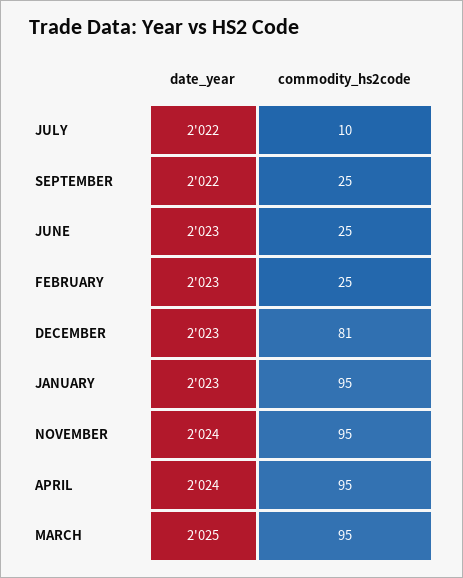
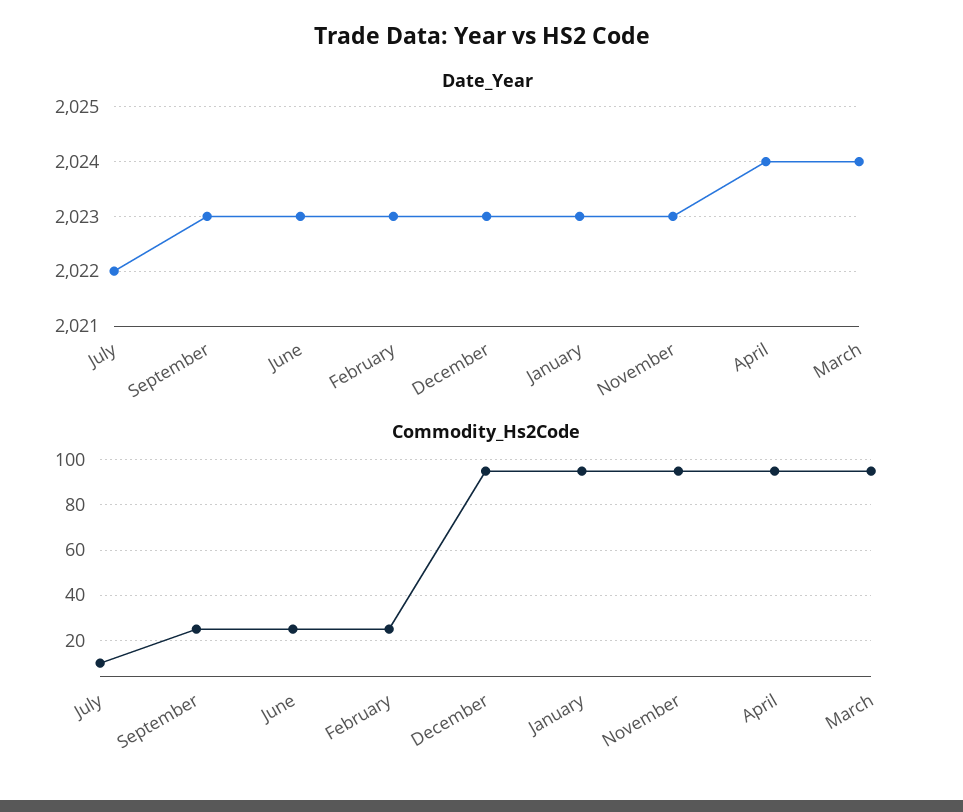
  {
    "date_year": {
      "JULY": 2022,
-     "SEPTEMBER": 2022,
+     "SEPTEMBER": 2023,
      "JUNE": 2023,
      "FEBRUARY": 2023,
      "DECEMBER": 2023,
      "JANUARY": 2023,
-     "NOVEMBER": 2024,
+     "NOVEMBER": 2023,
      "APRIL": 2024,
-     "MARCH": 2025
+     "MARCH": 2024
    },
    "commodity_hs2code": {
      "JULY": 10,
      "SEPTEMBER": 25,
      "JUNE": 25,
      "FEBRUARY": 25,
-     "DECEMBER": 81,
+     "DECEMBER": 95,
      "JANUARY": 95,
      "NOVEMBER": 95,
      "APRIL": 95,
      "MARCH": 95
    }
  }

